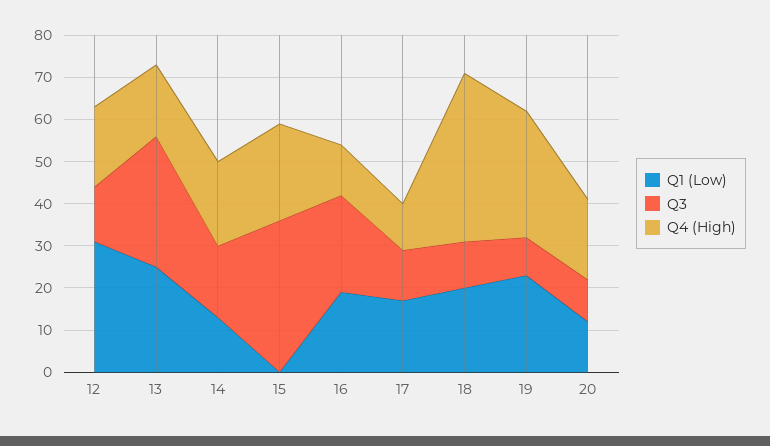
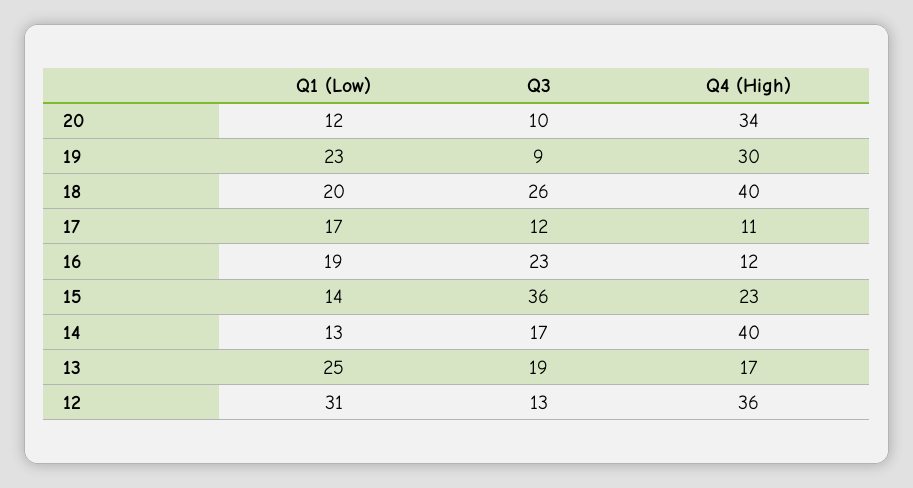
  {
    "Q1 (Low)": {
      "12": 31,
      "13": 25,
      "14": 13,
-     "15": 0,
+     "15": 14,
      "16": 19,
      "17": 17,
      "18": 20,
      "19": 23,
      "20": 12
    },
    "Q3": {
      "12": 13,
-     "13": 30,
+     "13": 19,
      "14": 17,
      "15": 36,
      "16": 23,
      "17": 12,
-     "18": 10,
+     "18": 26,
      "19": 9,
      "20": 10
    },
    "Q4 (High)": {
-     "12": 20,
+     "12": 36,
      "13": 17,
-     "14": 20,
+     "14": 40,
      "15": 23,
      "16": 12,
      "17": 11,
      "18": 40,
      "19": 30,
-     "20": 20
+     "20": 34
    }
  }

